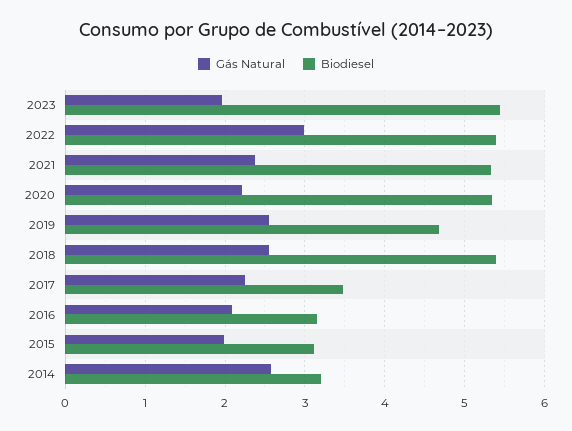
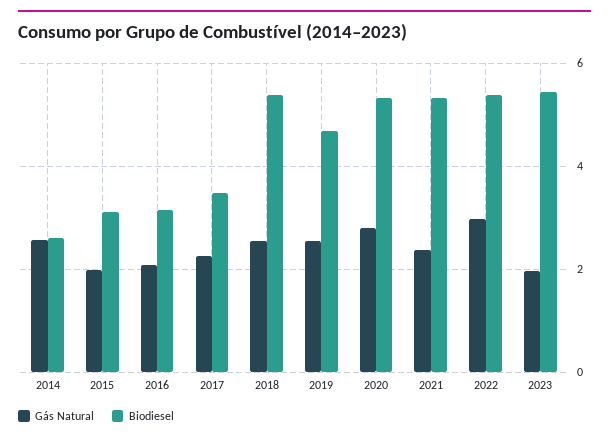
  {
    "Gás Natural": {
      "2023": 2,
      "2022": 3,
      "2021": 2.4,
-     "2020": 2.2,
+     "2020": 2.8,
      "2019": 2.5,
      "2018": 2.6,
      "2017": 2.2,
      "2016": 2.1,
      "2015": 2,
      "2014": 2.6
    },
    "Biodiesel": {
      "2023": 5.4,
      "2022": 5.4,
      "2021": 5.3,
      "2020": 5.3,
      "2019": 4.7,
      "2018": 5.4,
      "2017": 3.5,
      "2016": 3.2,
      "2015": 3.1,
-     "2014": 3.2
+     "2014": 2.6
    }
  }

